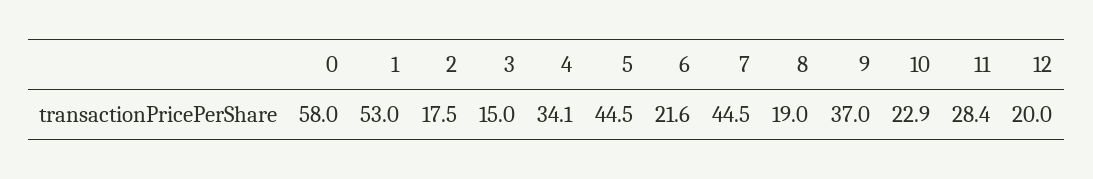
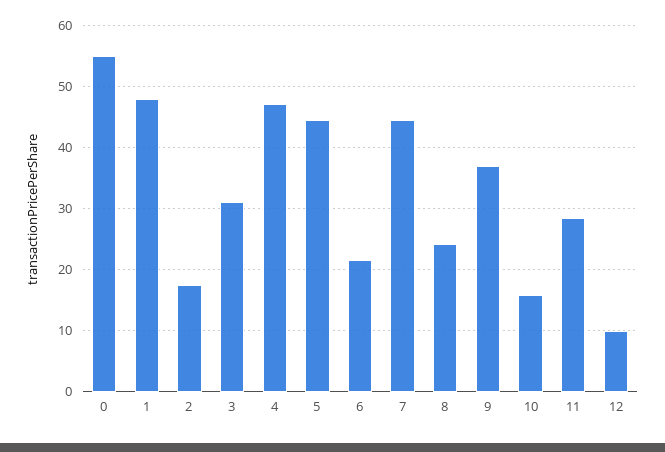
  {
-   "0": 58,
+   "0": 55,
-   "1": 53,
+   "1": 48,
    "2": 17.5,
-   "3": 15,
+   "3": 31,
-   "4": 34.1,
+   "4": 47,
    "5": 44.5,
    "6": 21.6,
    "7": 44.5,
-   "8": 19,
+   "8": 24,
    "9": 37,
-   "10": 22.9,
+   "10": 16,
    "11": 28.4,
-   "12": 20
+   "12": 10
  }

